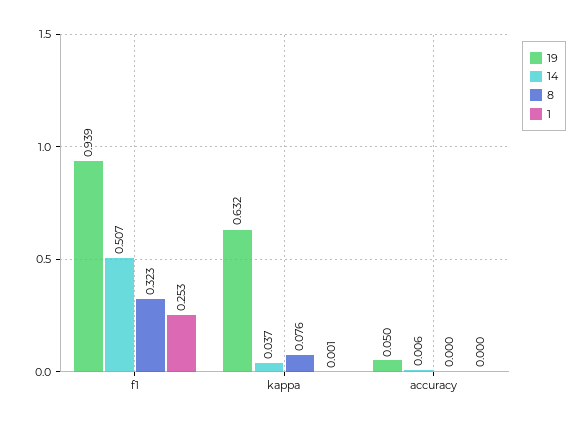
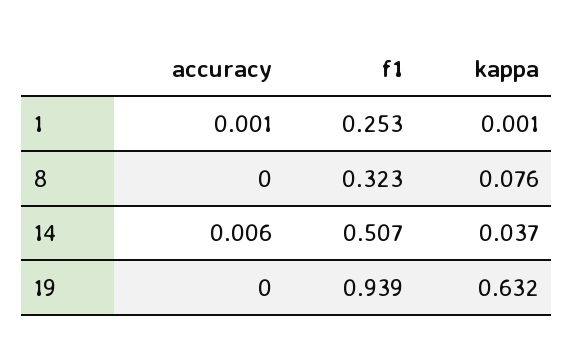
  {
    "19": {
      "f1": 0.939,
      "kappa": 0.632,
-     "accuracy": 0.05
+     "accuracy": 0
    },
    "14": {
      "f1": 0.507,
      "kappa": 0.037,
      "accuracy": 0.006
    },
    "8": {
      "f1": 0.323,
      "kappa": 0.076,
      "accuracy": 0
    },
    "1": {
      "f1": 0.253,
      "kappa": 0.001,
-     "accuracy": 0
+     "accuracy": 0.001
    }
  }

